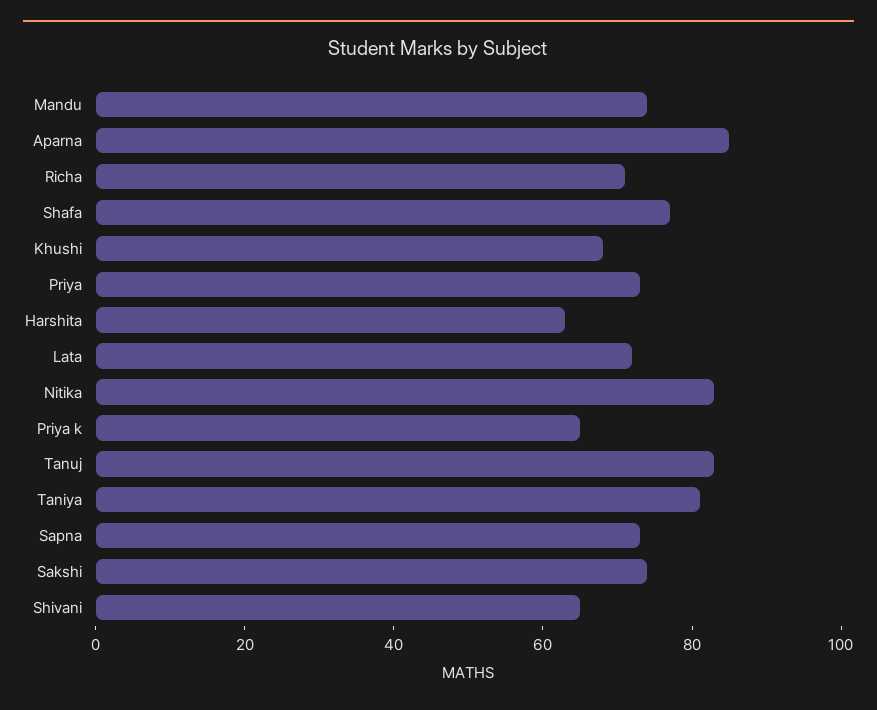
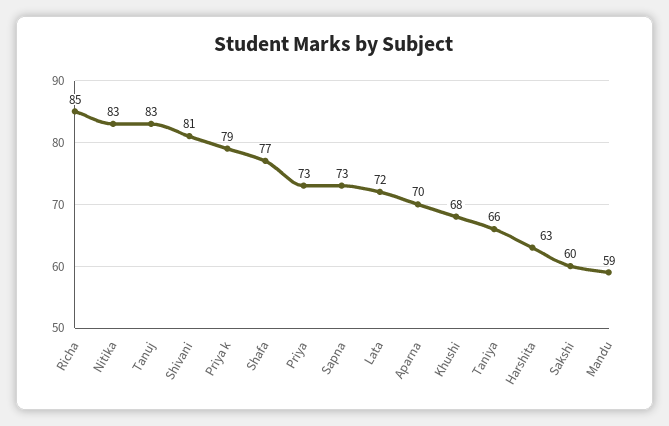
  {
-   "Mandu": 75,
+   "Mandu": 59,
-   "Aparna": 85,
+   "Aparna": 70,
-   "Richa": 70,
+   "Richa": 85,
    "Shafa": 77,
    "Khushi": 68,
    "Priya": 73,
    "Harshita": 63,
    "Lata": 72,
    "Nitika": 83,
-   "Priya k": 65,
+   "Priya k": 79,
    "Tanuj": 83,
-   "Taniya": 80,
+   "Taniya": 66,
    "Sapna": 73,
-   "Sakshi": 75,
+   "Sakshi": 60,
-   "Shivani": 65
+   "Shivani": 81
  }

